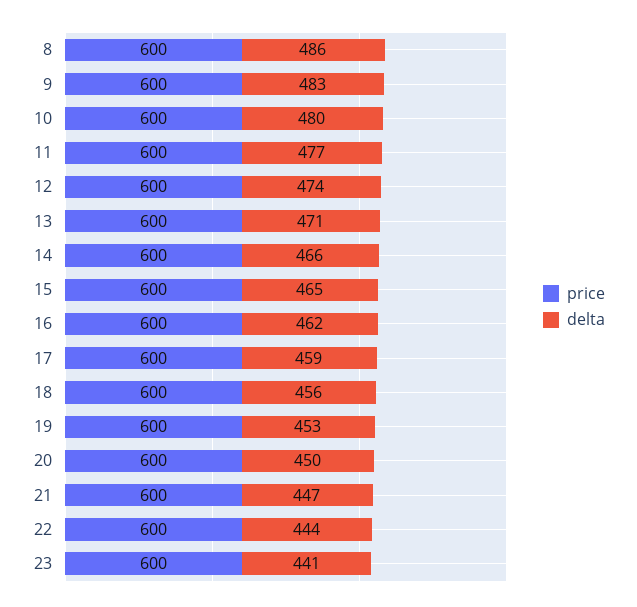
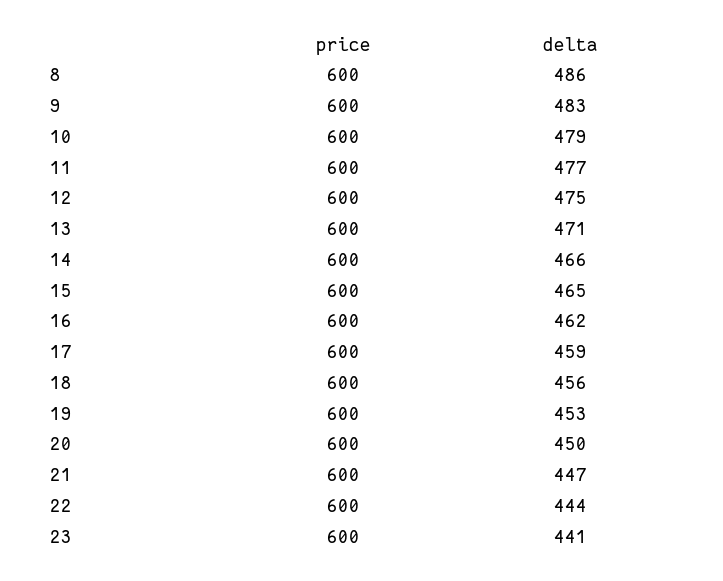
  {
    "price": {
      "8": 600,
      "9": 600,
      "10": 600,
      "11": 600,
      "12": 600,
      "13": 600,
      "14": 600,
      "15": 600,
      "16": 600,
      "17": 600,
      "18": 600,
      "19": 600,
      "20": 600,
      "21": 600,
      "22": 600,
      "23": 600
    },
    "delta": {
      "8": 486,
      "9": 483,
-     "10": 480,
+     "10": 479,
      "11": 477,
-     "12": 474,
+     "12": 475,
      "13": 471,
      "14": 466,
      "15": 465,
      "16": 462,
      "17": 459,
      "18": 456,
      "19": 453,
      "20": 450,
      "21": 447,
      "22": 444,
      "23": 441
    }
  }

